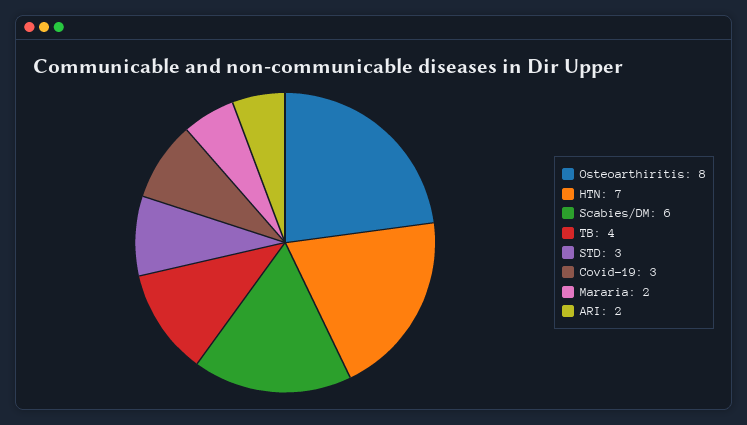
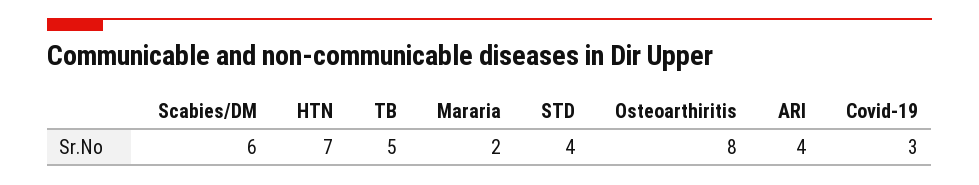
  {
    "Osteoarthiritis": 8,
    "HTN": 7,
    "Scabies/DM": 6,
-   "TB": 4,
+   "TB": 5,
-   "STD": 3,
+   "STD": 4,
    "Covid-19": 3,
    "Mararia": 2,
-   "ARI": 2
+   "ARI": 4
  }

